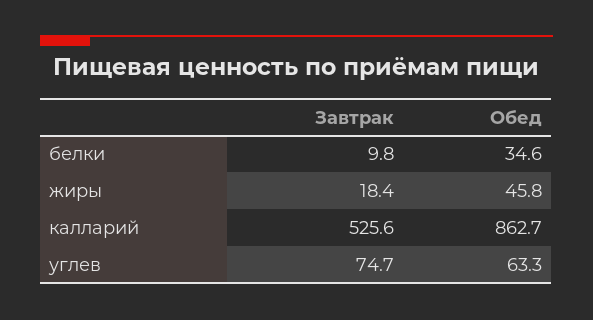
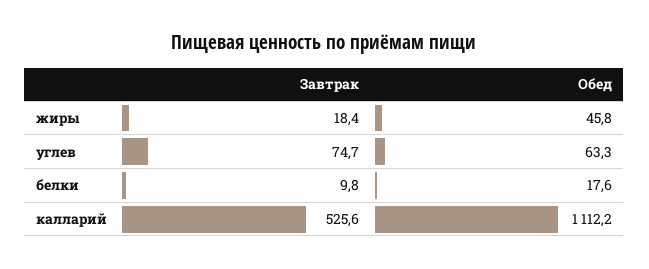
  {
    "Завтрак": {
      "белки": 9.8,
      "жиры": 18.4,
      "калларий": 525.6,
      "углев": 74.7
    },
    "Обед": {
-     "белки": 34.6,
+     "белки": 17.6,
      "жиры": 45.8,
-     "калларий": 862.7,
+     "калларий": 1112.2,
      "углев": 63.3
    }
  }

